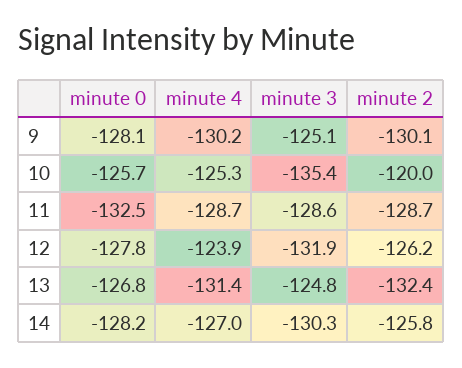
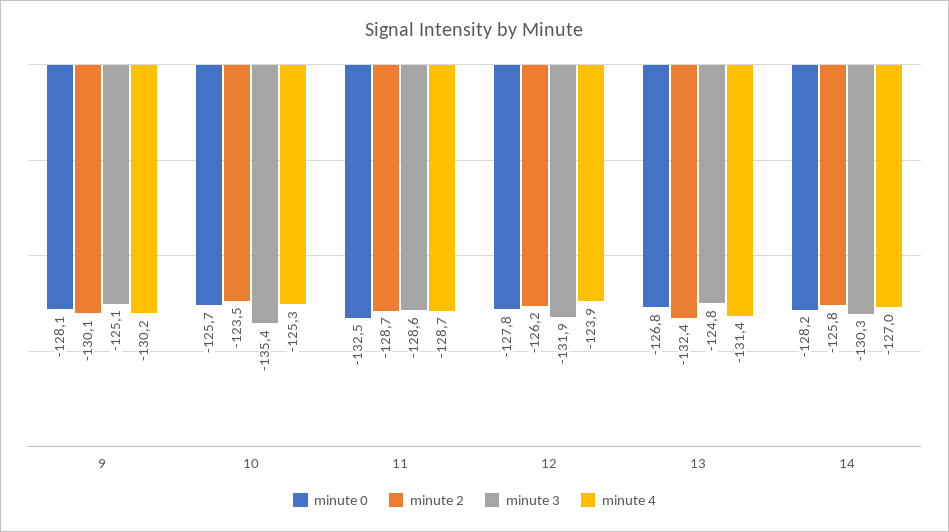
  {
    "minute 0": {
      "9": -128.1,
      "10": -125.7,
      "11": -132.5,
      "12": -127.8,
      "13": -126.8,
      "14": -128.2
    },
    "minute 4": {
      "9": -130.2,
      "10": -125.3,
      "11": -128.7,
      "12": -123.9,
      "13": -131.4,
      "14": -127
    },
    "minute 3": {
      "9": -125.1,
      "10": -135.4,
      "11": -128.6,
      "12": -131.9,
      "13": -124.8,
      "14": -130.3
    },
    "minute 2": {
      "9": -130.1,
-     "10": -120,
+     "10": -123.5,
      "11": -128.7,
      "12": -126.2,
      "13": -132.4,
      "14": -125.8
    }
  }

